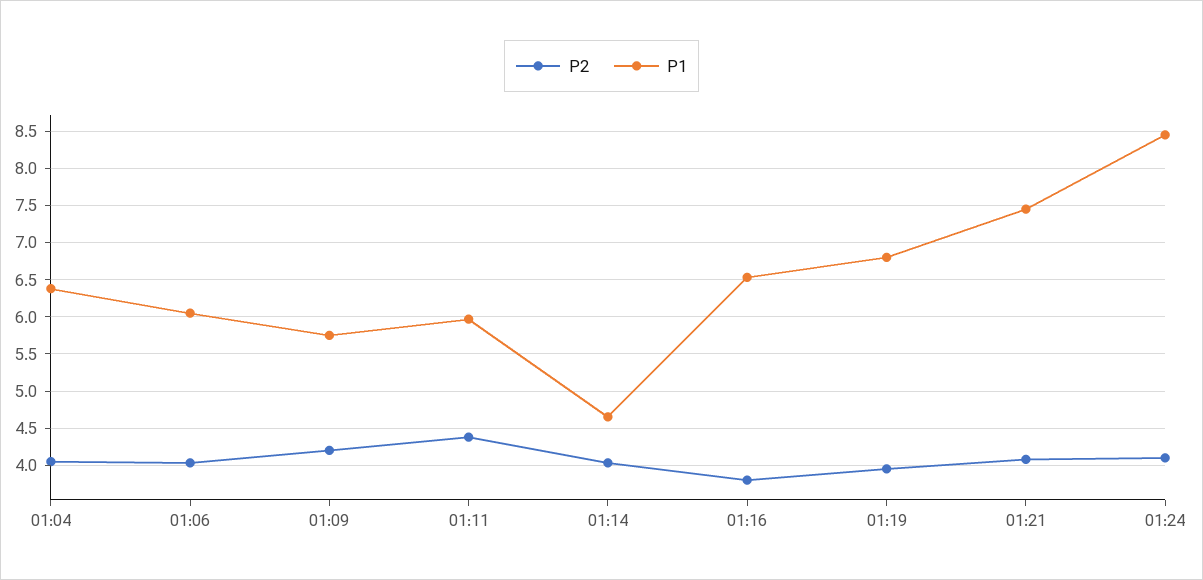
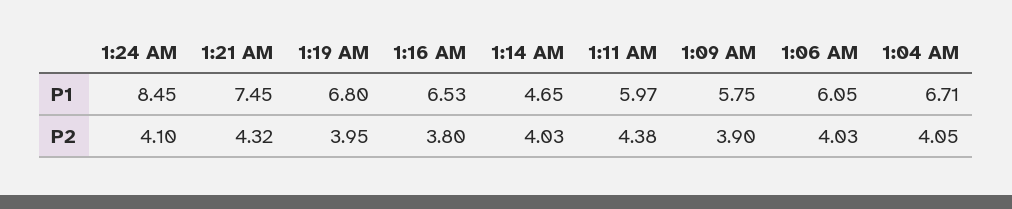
  {
    "P2": {
      "01:04": 4.05,
      "01:06": 4.03,
-     "01:09": 4.2,
+     "01:09": 3.9,
      "01:11": 4.38,
      "01:14": 4.03,
      "01:16": 3.8,
      "01:19": 3.95,
-     "01:21": 4.1,
+     "01:21": 4.32,
      "01:24": 4.1
    },
    "P1": {
-     "01:04": 6.4,
+     "01:04": 6.71,
      "01:06": 6.05,
      "01:09": 5.75,
      "01:11": 5.97,
      "01:14": 4.65,
      "01:16": 6.53,
      "01:19": 6.8,
      "01:21": 7.45,
      "01:24": 8.45
    }
  }

